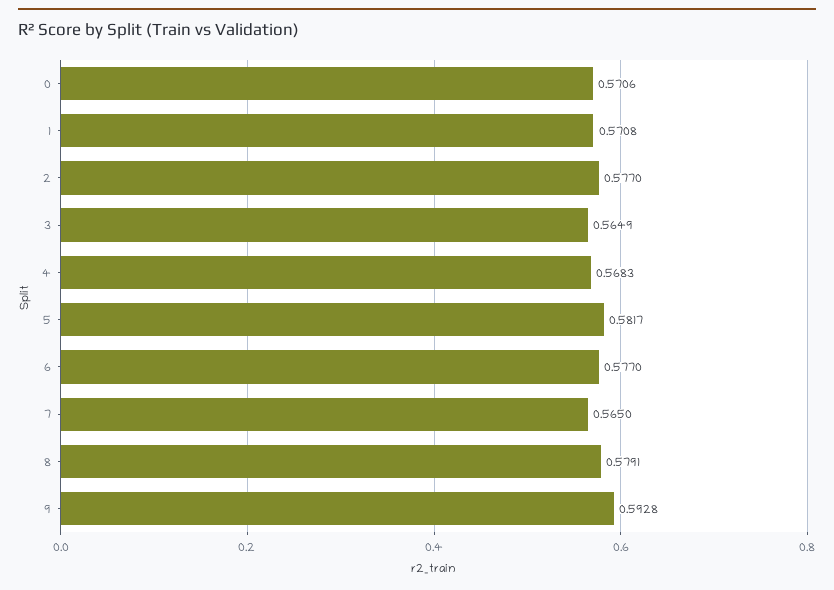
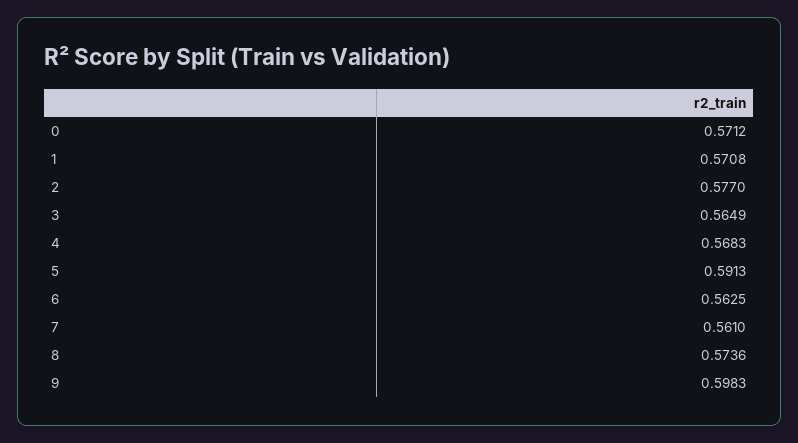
  {
-   "0": 0.5706,
+   "0": 0.5712,
    "1": 0.5708,
    "2": 0.577,
    "3": 0.5649,
    "4": 0.5683,
-   "5": 0.5817,
+   "5": 0.5913,
-   "6": 0.577,
+   "6": 0.5625,
-   "7": 0.565,
+   "7": 0.561,
-   "8": 0.5791,
+   "8": 0.5736,
-   "9": 0.5928
+   "9": 0.5983
  }

